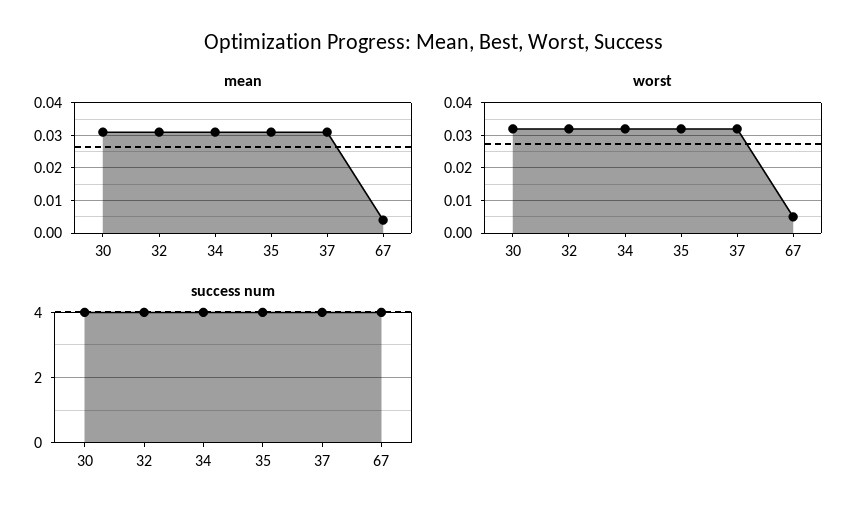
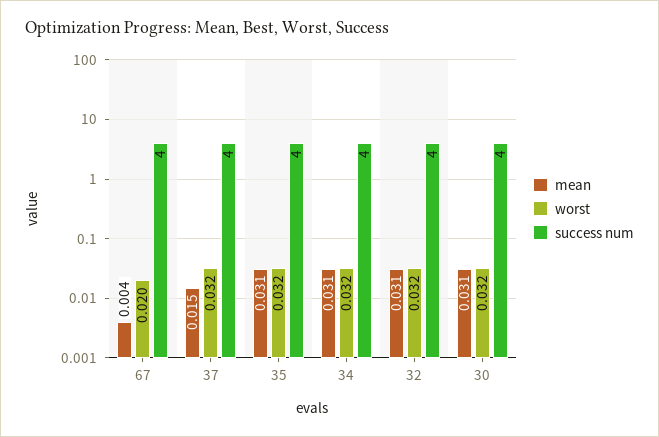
  {
    "mean": {
      "30": 0.031,
      "32": 0.031,
      "34": 0.031,
      "35": 0.031,
-     "37": 0.03,
+     "37": 0.015,
      "67": 0.004
    },
    "worst": {
      "30": 0.032,
      "32": 0.032,
      "34": 0.032,
      "35": 0.032,
      "37": 0.032,
-     "67": 0.005
+     "67": 0.02
    },
    "success num": {
      "30": 4,
      "32": 4,
      "34": 4,
      "35": 4,
      "37": 4,
      "67": 4
    }
  }

